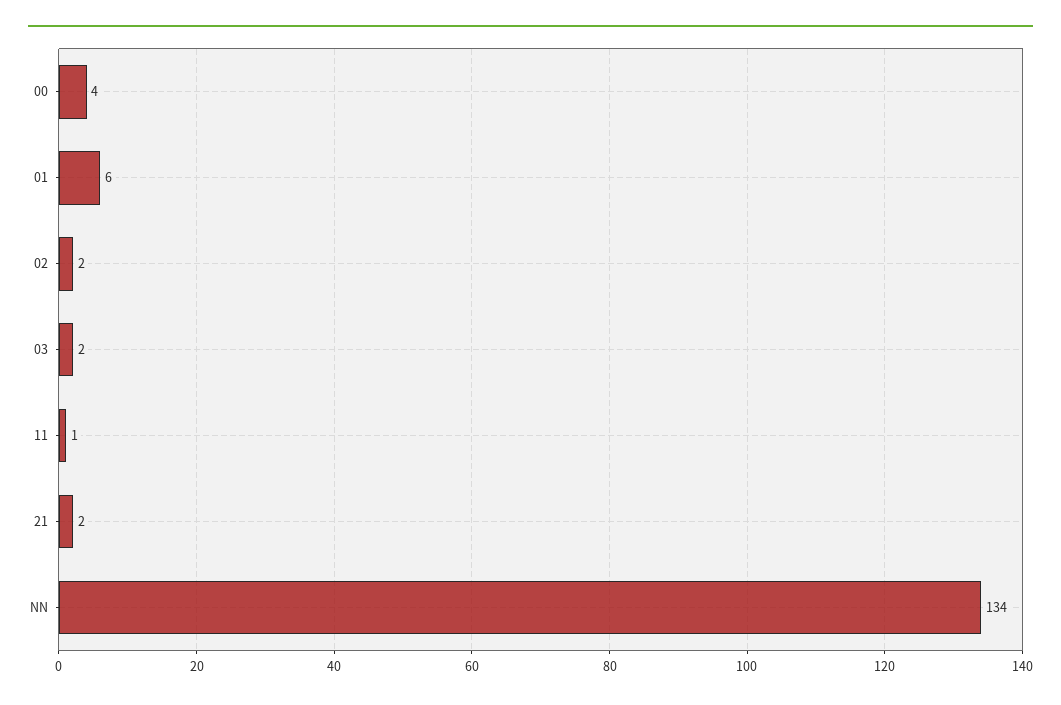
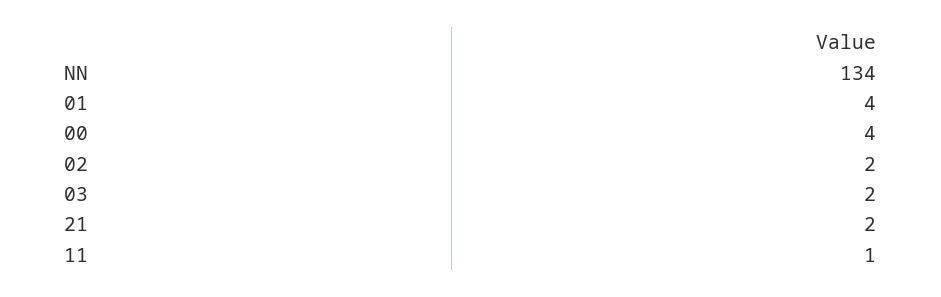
  {
    "00": 4,
-   "01": 6,
+   "01": 4,
    "02": 2,
    "03": 2,
    "11": 1,
    "21": 2,
    "NN": 134
  }

